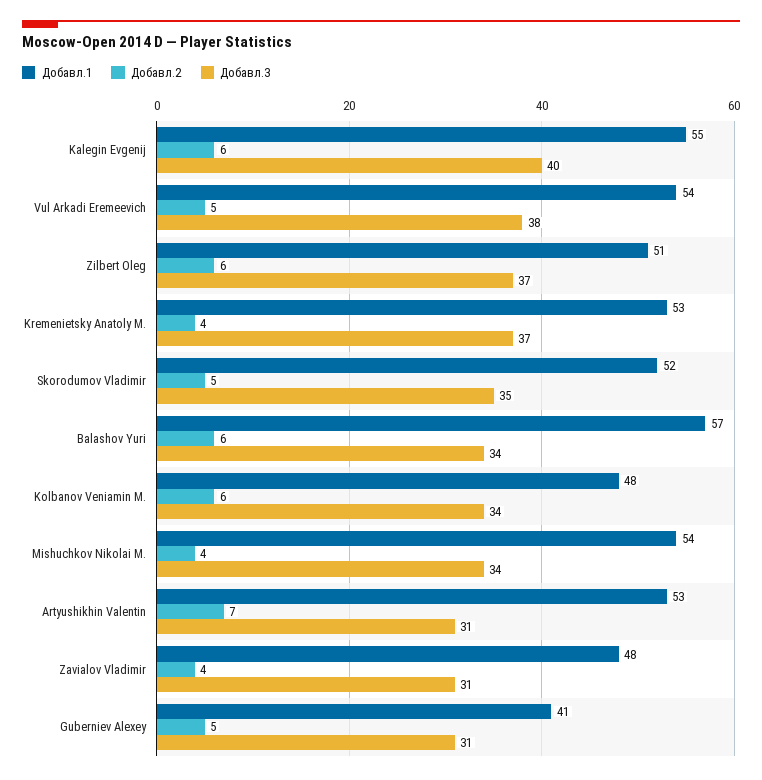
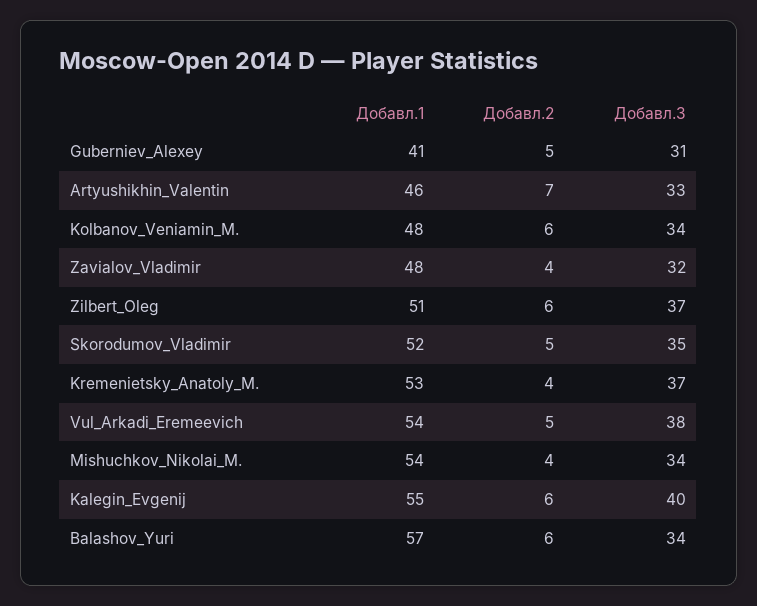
  {
    "Добавл.1": {
      "Kalegin Evgenij": 55,
      "Vul Arkadi Eremeevich": 54,
      "Zilbert Oleg": 51,
      "Kremenietsky Anatoly M.": 53,
      "Skorodumov Vladimir": 52,
      "Balashov Yuri": 57,
      "Kolbanov Veniamin M.": 48,
      "Mishuchkov Nikolai M.": 54,
-     "Artyushikhin Valentin": 53,
+     "Artyushikhin Valentin": 46,
      "Zavialov Vladimir": 48,
      "Guberniev Alexey": 41
    },
    "Добавл.2": {
      "Kalegin Evgenij": 6,
      "Vul Arkadi Eremeevich": 5,
      "Zilbert Oleg": 6,
      "Kremenietsky Anatoly M.": 4,
      "Skorodumov Vladimir": 5,
      "Balashov Yuri": 6,
      "Kolbanov Veniamin M.": 6,
      "Mishuchkov Nikolai M.": 4,
      "Artyushikhin Valentin": 7,
      "Zavialov Vladimir": 4,
      "Guberniev Alexey": 5
    },
    "Добавл.3": {
      "Kalegin Evgenij": 40,
      "Vul Arkadi Eremeevich": 38,
      "Zilbert Oleg": 37,
      "Kremenietsky Anatoly M.": 37,
      "Skorodumov Vladimir": 35,
      "Balashov Yuri": 34,
      "Kolbanov Veniamin M.": 34,
      "Mishuchkov Nikolai M.": 34,
-     "Artyushikhin Valentin": 31,
+     "Artyushikhin Valentin": 33,
-     "Zavialov Vladimir": 31,
+     "Zavialov Vladimir": 32,
      "Guberniev Alexey": 31
    }
  }

